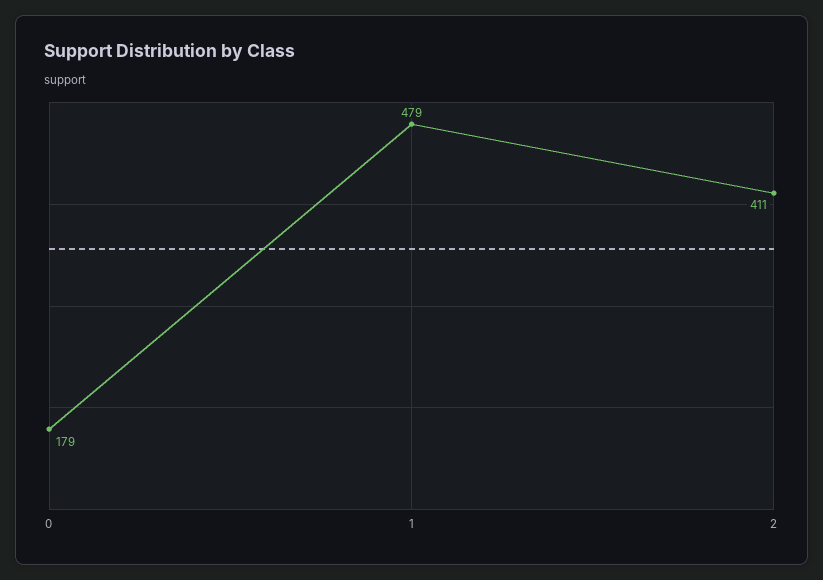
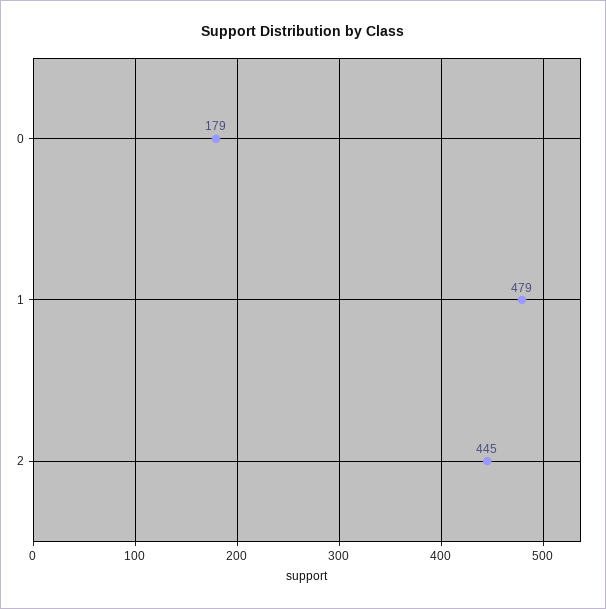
  {
    "0": 179,
    "1": 479,
-   "2": 411
+   "2": 445
  }

